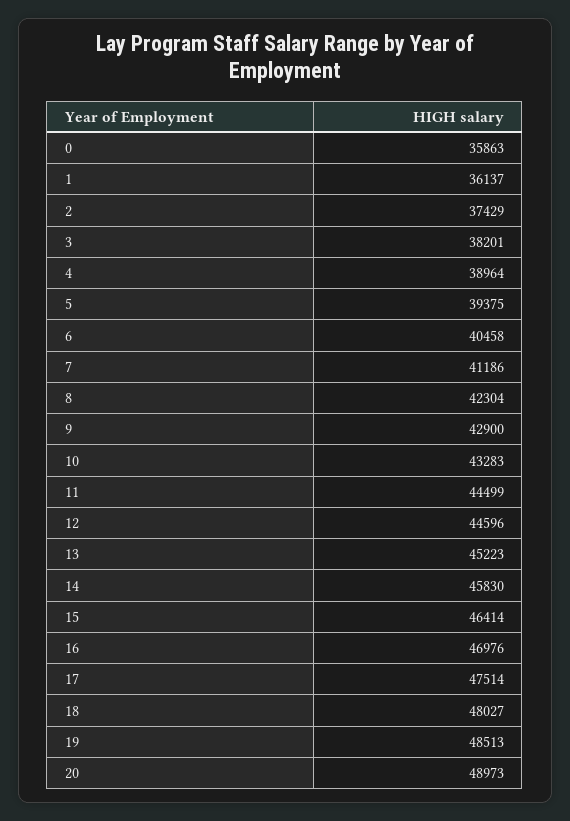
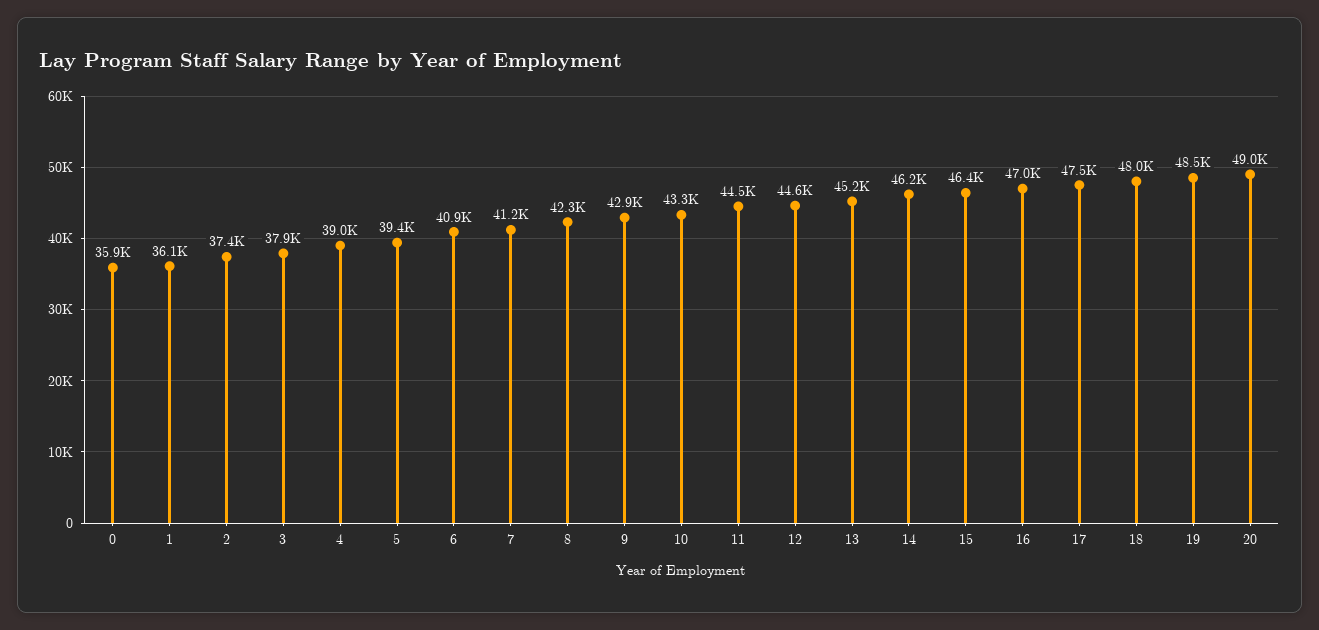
  {
    "0": 35863,
    "1": 36137,
    "2": 37429,
-   "3": 38201,
+   "3": 37900,
    "4": 38964,
    "5": 39375,
-   "6": 40458,
+   "6": 40900,
    "7": 41186,
    "8": 42304,
    "9": 42900,
    "10": 43283,
    "11": 44499,
    "12": 44596,
    "13": 45223,
-   "14": 45830,
+   "14": 46200,
    "15": 46414,
    "16": 46976,
    "17": 47514,
    "18": 48027,
    "19": 48513,
    "20": 48973
  }

